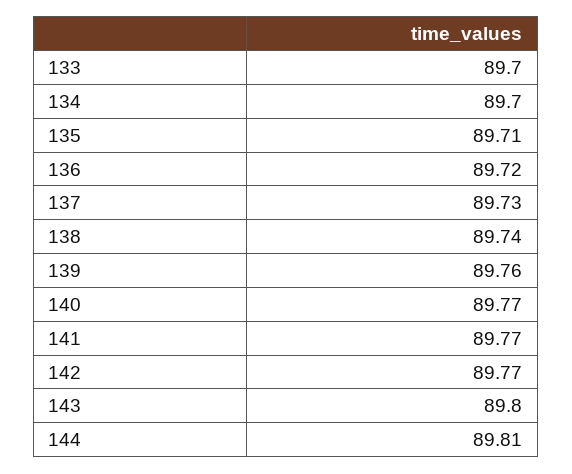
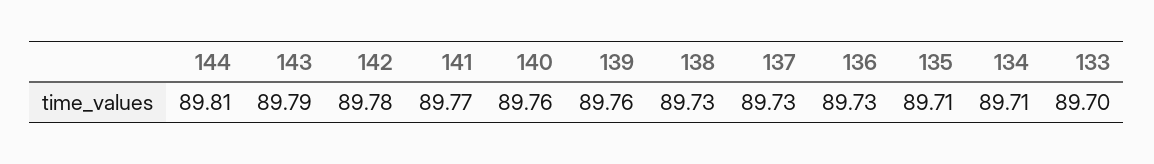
  {
    "133": 89.7,
-   "134": 89.7,
+   "134": 89.71,
    "135": 89.71,
-   "136": 89.72,
+   "136": 89.73,
    "137": 89.73,
-   "138": 89.74,
+   "138": 89.73,
    "139": 89.76,
-   "140": 89.77,
+   "140": 89.76,
    "141": 89.77,
-   "142": 89.77,
+   "142": 89.78,
-   "143": 89.8,
+   "143": 89.79,
    "144": 89.81
  }

